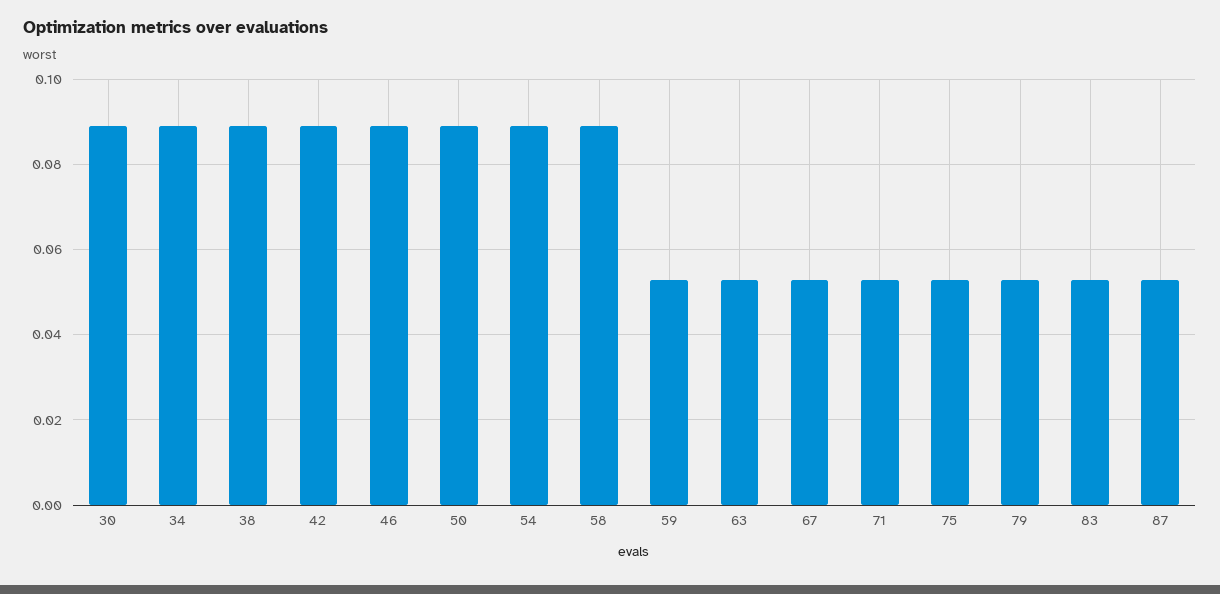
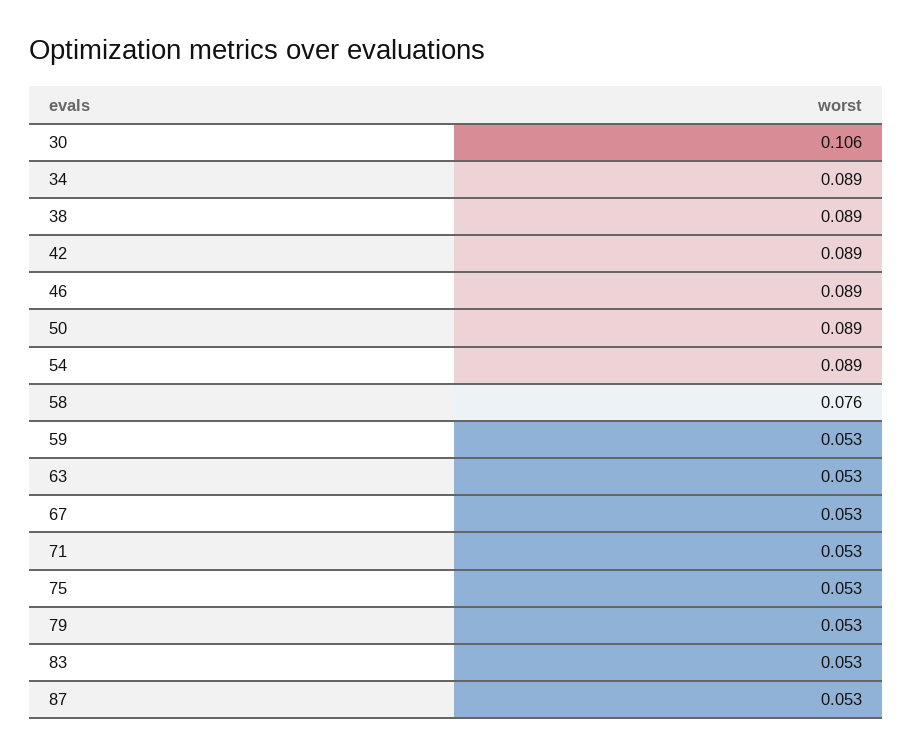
  {
-   "30": 0.09,
+   "30": 0.106,
    "34": 0.089,
    "38": 0.089,
    "42": 0.089,
    "46": 0.089,
    "50": 0.089,
    "54": 0.089,
-   "58": 0.09,
+   "58": 0.076,
    "59": 0.053,
    "63": 0.053,
    "67": 0.053,
    "71": 0.053,
    "75": 0.053,
    "79": 0.053,
    "83": 0.053,
    "87": 0.053
  }

